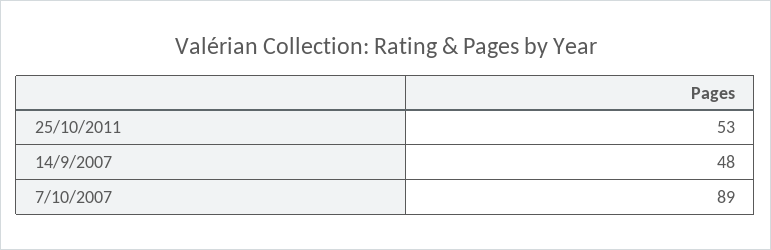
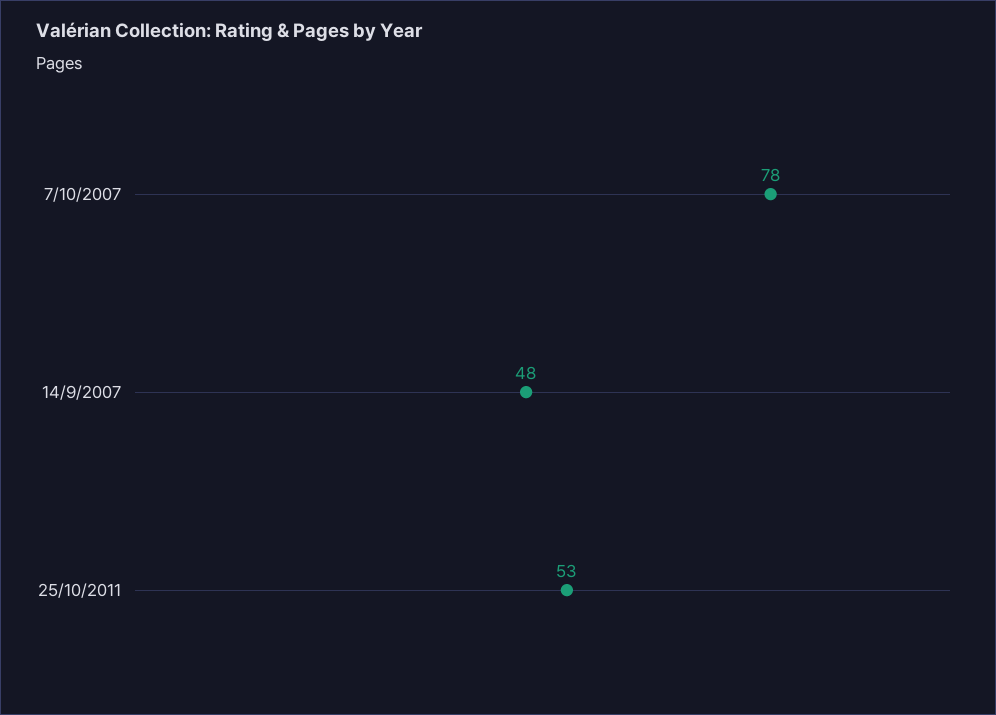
  {
    "25/10/2011": 53,
    "14/9/2007": 48,
-   "7/10/2007": 89
+   "7/10/2007": 78
  }

